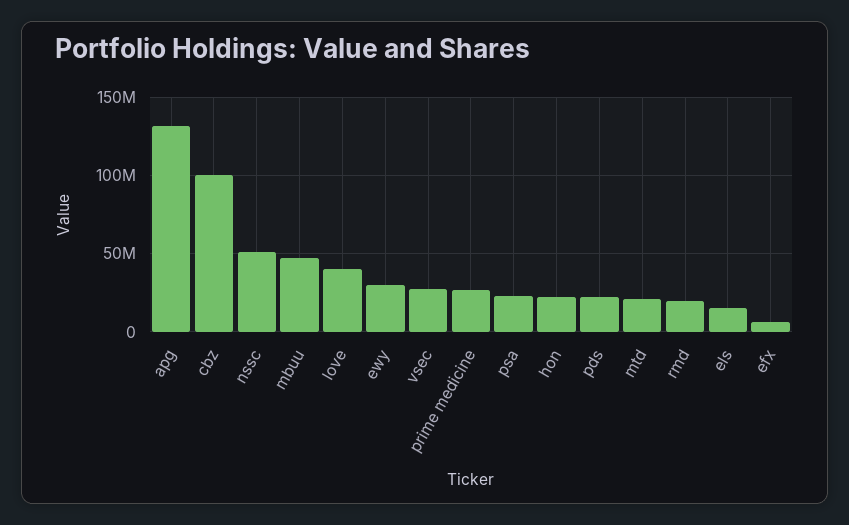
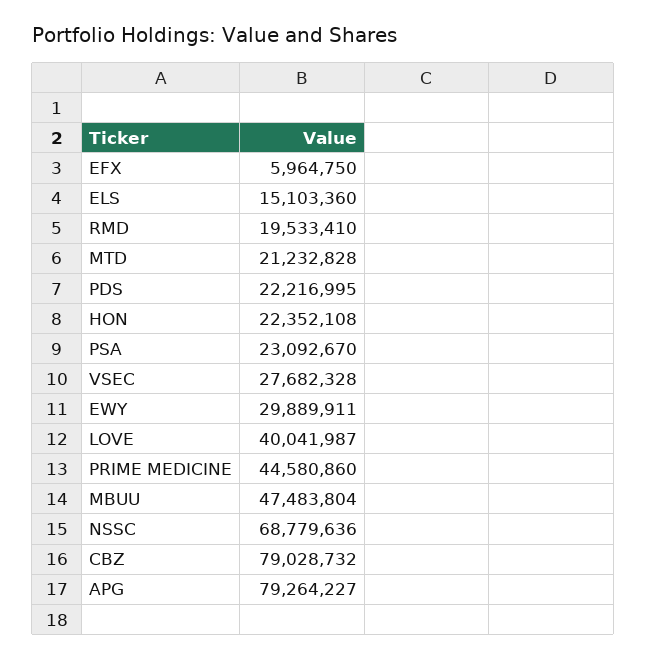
  {
-   "apg": 130000000,
+   "apg": 79264227,
-   "cbz": 100000000,
+   "cbz": 79028732,
-   "nssc": 50000000,
+   "nssc": 68779636,
    "mbuu": 47483804,
    "love": 40041987,
    "ewy": 29889911,
    "vsec": 27682328,
-   "prime medicine": 25000000,
+   "prime medicine": 44580860,
    "psa": 23092670,
    "hon": 22352108,
    "pds": 22216995,
    "mtd": 21232828,
    "rmd": 19533410,
    "els": 15103360,
    "efx": 5964750
  }

